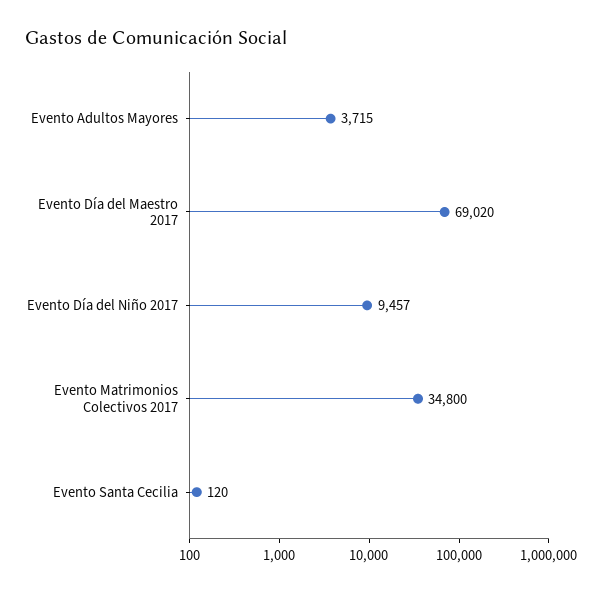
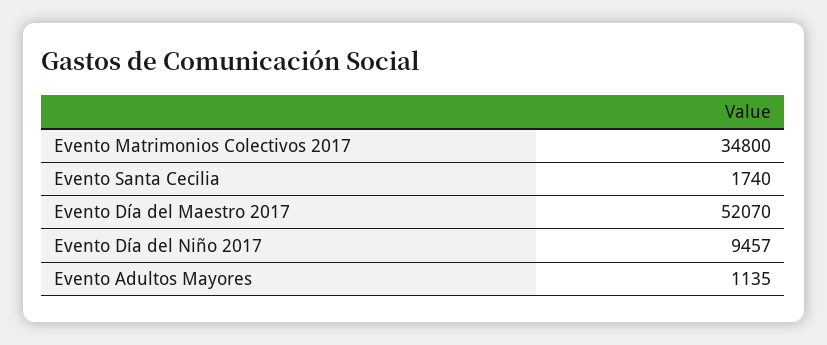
  {
-   "Evento Adultos Mayores": 3715,
+   "Evento Adultos Mayores": 1135,
-   "Evento Día del Maestro 2017": 69020,
+   "Evento Día del Maestro 2017": 52070,
    "Evento Día del Niño 2017": 9457,
    "Evento Matrimonios Colectivos 2017": 34800,
-   "Evento Santa Cecilia": 120
+   "Evento Santa Cecilia": 1740
  }

